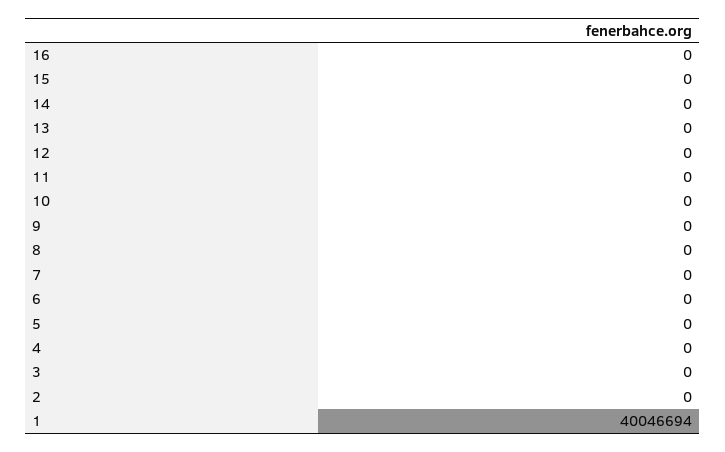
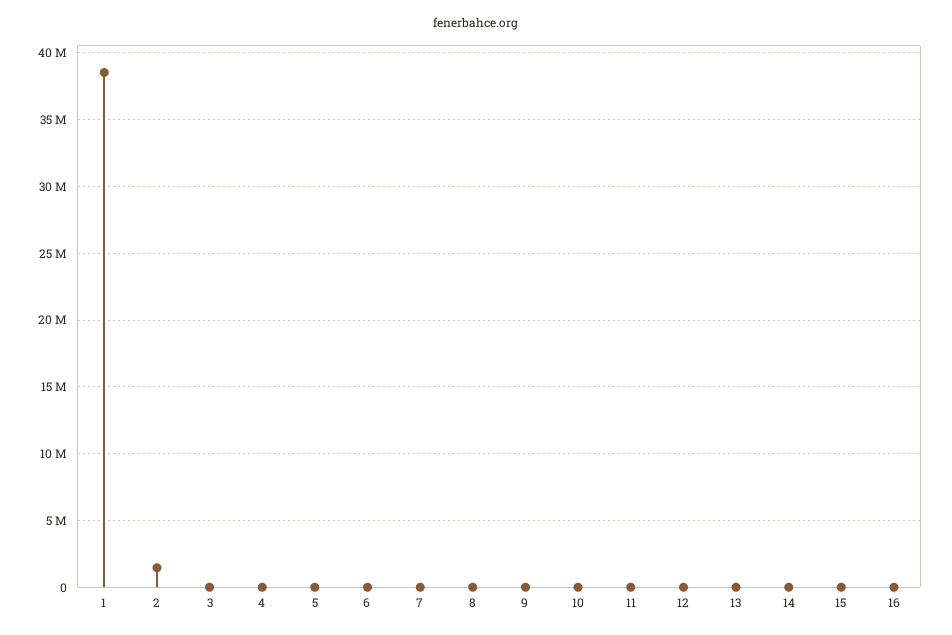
  {
    "16": 0,
    "15": 0,
    "14": 0,
    "13": 0,
    "12": 0,
    "11": 0,
    "10": 0,
    "9": 0,
    "8": 0,
    "7": 0,
    "6": 0,
    "5": 0,
    "4": 0,
    "3": 0,
-   "2": 0,
+   "2": 1500000,
-   "1": 40046694
+   "1": 38500000
  }

